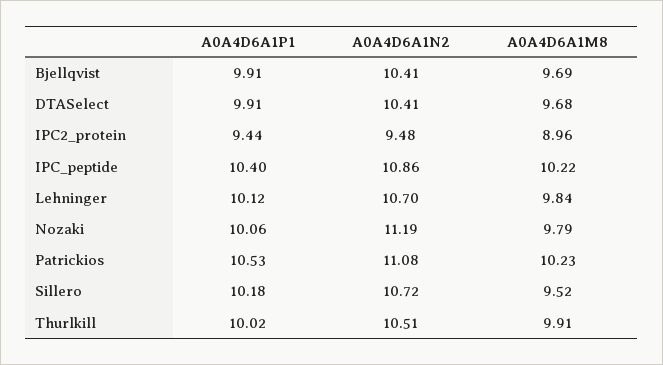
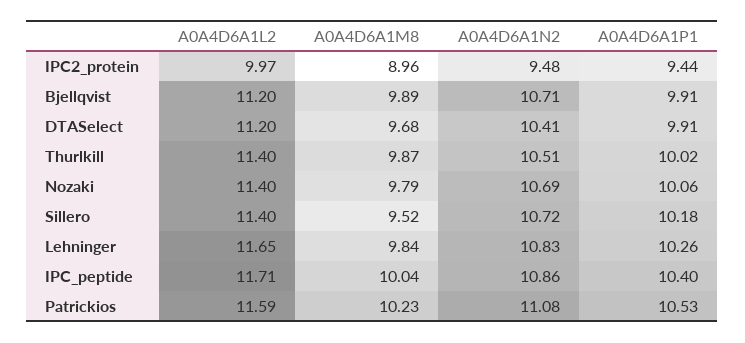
  {
    "A0A4D6A1P1": {
      "Bjellqvist": 9.91,
      "DTASelect": 9.91,
      "IPC2_protein": 9.44,
      "IPC_peptide": 10.4,
-     "Lehninger": 10.12,
+     "Lehninger": 10.26,
      "Nozaki": 10.06,
      "Patrickios": 10.53,
      "Sillero": 10.18,
      "Thurlkill": 10.02
    },
    "A0A4D6A1N2": {
-     "Bjellqvist": 10.41,
+     "Bjellqvist": 10.71,
      "DTASelect": 10.41,
      "IPC2_protein": 9.48,
      "IPC_peptide": 10.86,
-     "Lehninger": 10.7,
+     "Lehninger": 10.83,
-     "Nozaki": 11.19,
+     "Nozaki": 10.69,
      "Patrickios": 11.08,
      "Sillero": 10.72,
      "Thurlkill": 10.51
    },
    "A0A4D6A1M8": {
-     "Bjellqvist": 9.69,
+     "Bjellqvist": 9.89,
      "DTASelect": 9.68,
      "IPC2_protein": 8.96,
-     "IPC_peptide": 10.22,
+     "IPC_peptide": 10.04,
      "Lehninger": 9.84,
      "Nozaki": 9.79,
      "Patrickios": 10.23,
      "Sillero": 9.52,
-     "Thurlkill": 9.91
+     "Thurlkill": 9.87
-   }
+   },
+   "A0A4D6A1L2": {
+     "IPC2_protein": 9.97,
+     "Bjellqvist": 11.2,
+     "DTASelect": 11.2,
+     "Thurlkill": 11.4,
+     "Nozaki": 11.4,
+     "Sillero": 11.4,
+     "Lehninger": 11.65,
+     "IPC_peptide": 11.71,
+     "Patrickios": 11.59
+   }
  }

